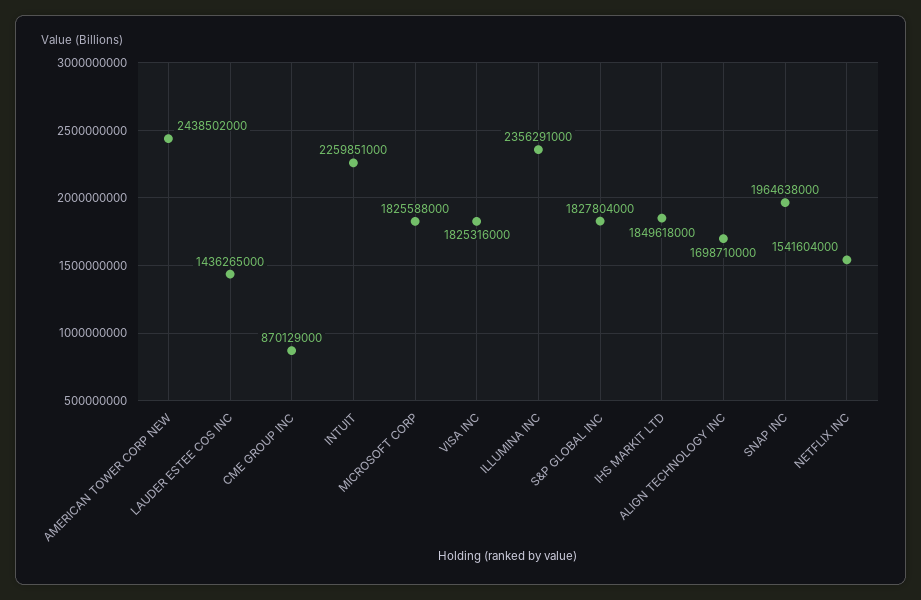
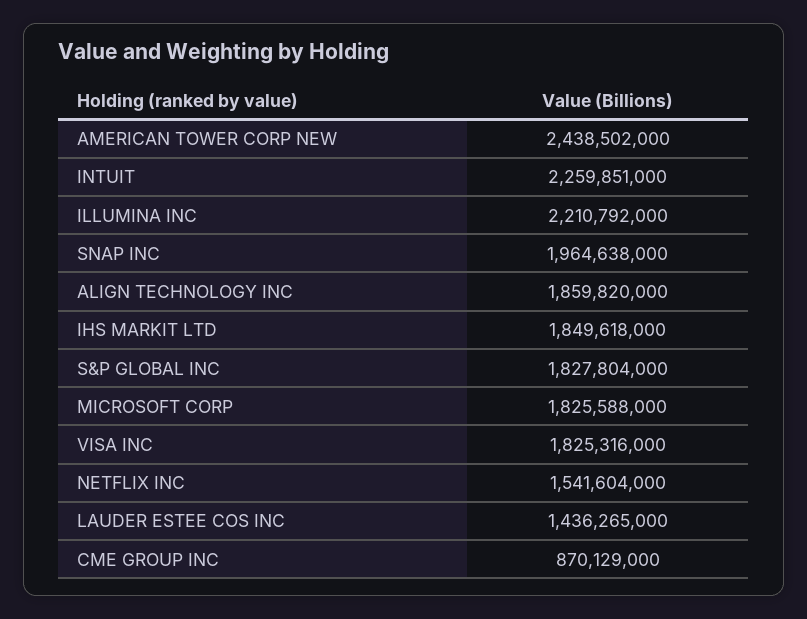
  {
    "AMERICAN TOWER CORP NEW": 2438502000,
    "LAUDER ESTEE COS INC": 1436265000,
    "CME GROUP INC": 870129000,
    "INTUIT": 2259851000,
    "MICROSOFT CORP": 1825588000,
    "VISA INC": 1825316000,
-   "ILLUMINA INC": 2356291000,
+   "ILLUMINA INC": 2210792000,
    "S&P GLOBAL INC": 1827804000,
    "IHS MARKIT LTD": 1849618000,
-   "ALIGN TECHNOLOGY INC": 1698710000,
+   "ALIGN TECHNOLOGY INC": 1859820000,
    "SNAP INC": 1964638000,
    "NETFLIX INC": 1541604000
  }

